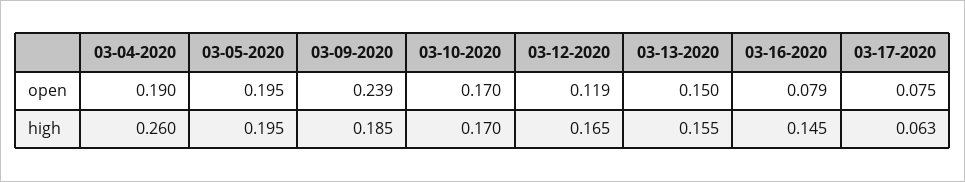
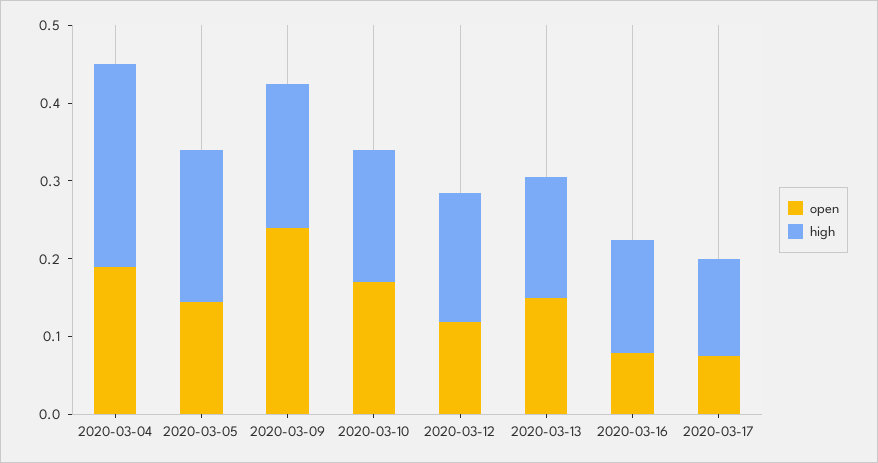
  {
    "open": {
      "03-04-2020": 0.19,
-     "03-05-2020": 0.195,
+     "03-05-2020": 0.14,
      "03-09-2020": 0.239,
      "03-10-2020": 0.17,
      "03-12-2020": 0.119,
      "03-13-2020": 0.15,
      "03-16-2020": 0.079,
      "03-17-2020": 0.075
    },
    "high": {
      "03-04-2020": 0.26,
      "03-05-2020": 0.195,
      "03-09-2020": 0.185,
      "03-10-2020": 0.17,
      "03-12-2020": 0.165,
      "03-13-2020": 0.155,
      "03-16-2020": 0.145,
-     "03-17-2020": 0.063
+     "03-17-2020": 0.12
    }
  }

